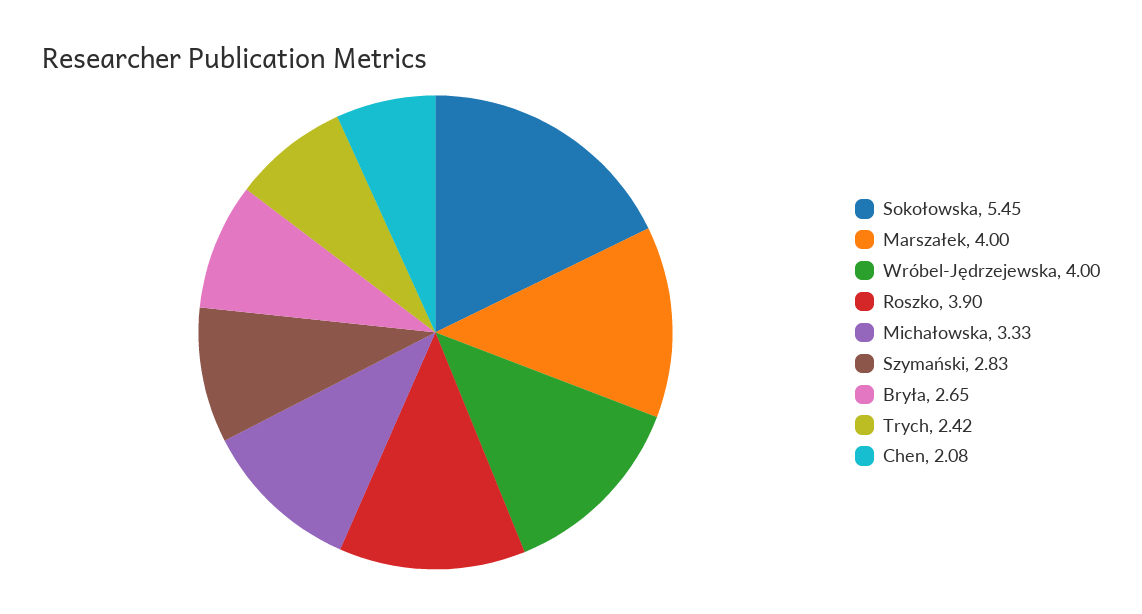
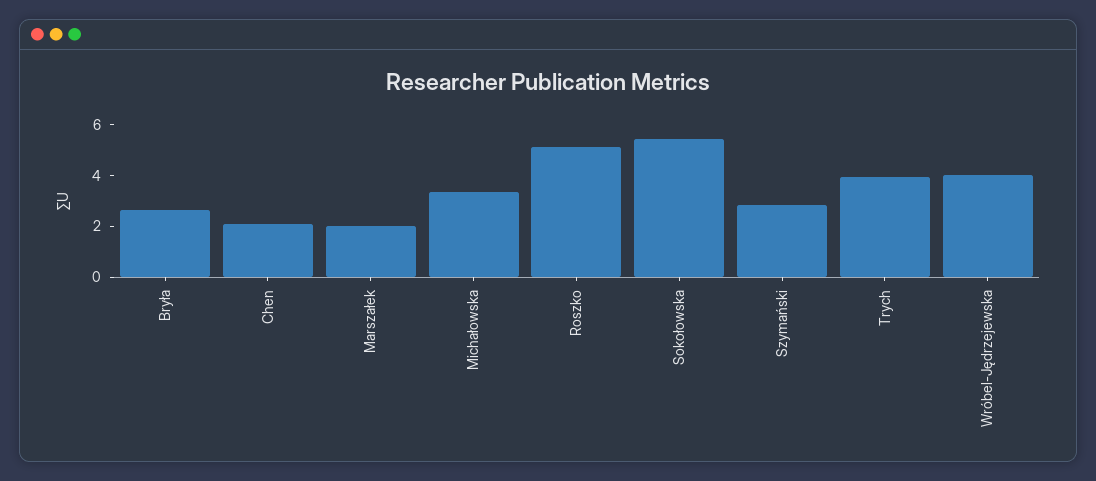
  {
    "Sokołowska": 5.45,
-   "Marszałek": 4,
+   "Marszałek": 2,
    "Wróbel-Jędrzejewska": 4,
-   "Roszko": 3.9,
+   "Roszko": 5,
    "Michałowska": 3.33,
    "Szymański": 2.83,
    "Bryła": 2.65,
-   "Trych": 2.42,
+   "Trych": 4,
    "Chen": 2.08
  }

